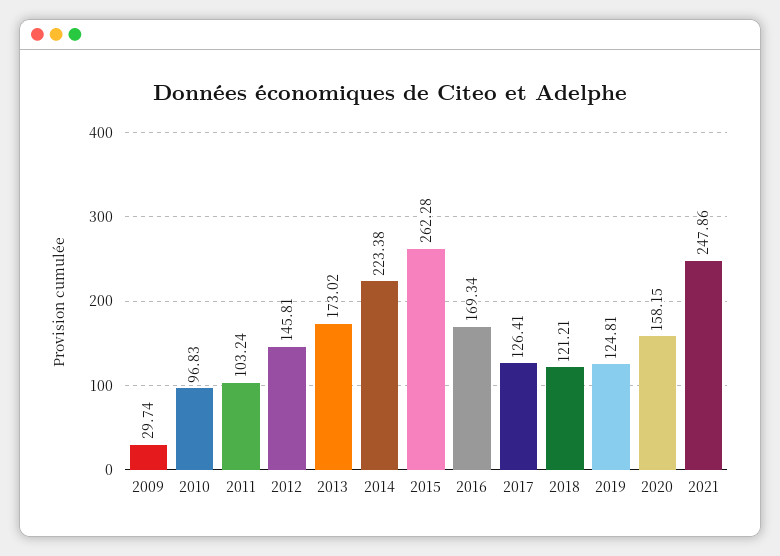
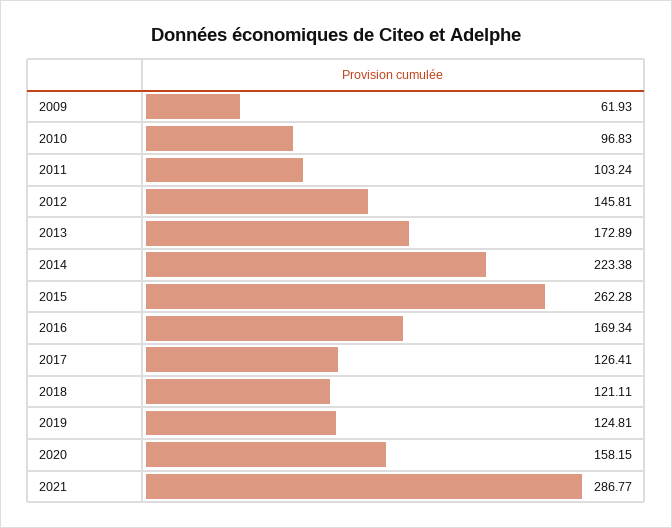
  {
-   "2009": 29.74,
+   "2009": 61.93,
    "2010": 96.83,
    "2011": 103.24,
    "2012": 145.81,
-   "2013": 173.02,
+   "2013": 172.89,
    "2014": 223.38,
    "2015": 262.28,
    "2016": 169.34,
    "2017": 126.41,
-   "2018": 121.21,
+   "2018": 121.11,
    "2019": 124.81,
    "2020": 158.15,
-   "2021": 247.86
+   "2021": 286.77
  }

